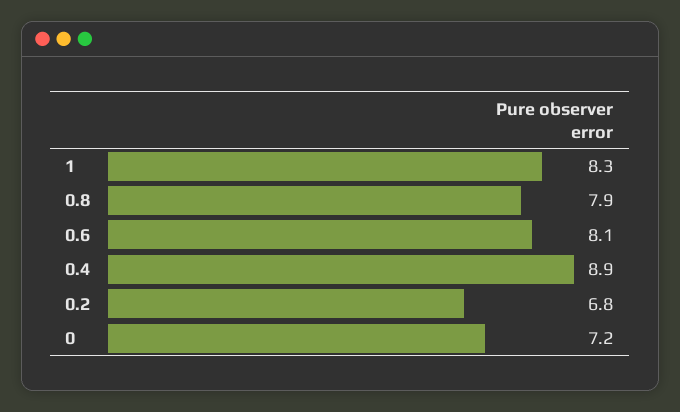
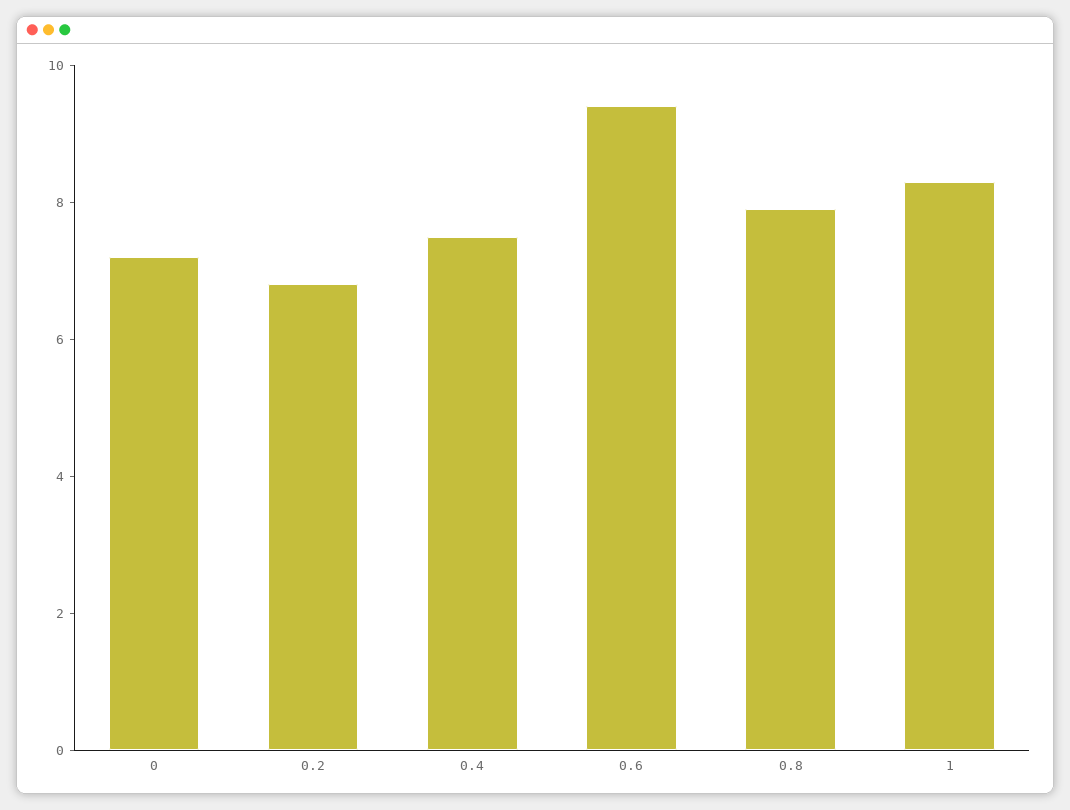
  {
    "1": 8.3,
    "0.8": 7.9,
-   "0.6": 8.1,
+   "0.6": 9.5,
-   "0.4": 8.9,
+   "0.4": 7.5,
    "0.2": 6.8,
    "0": 7.2
  }

